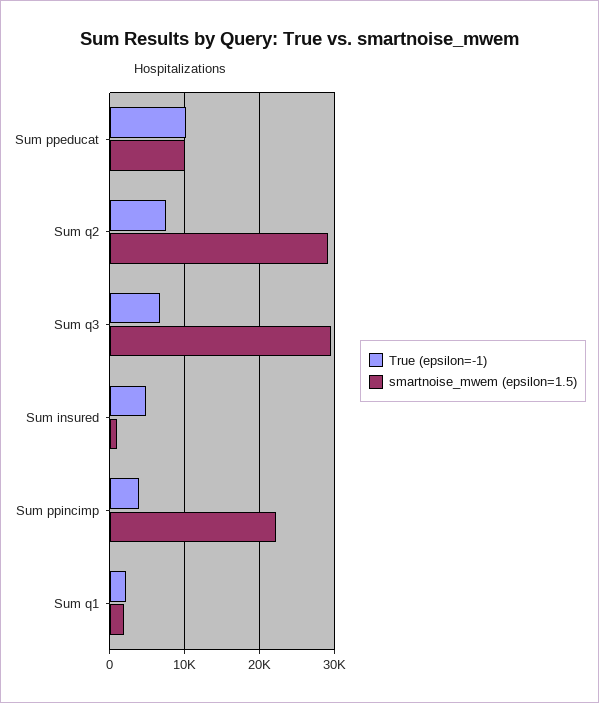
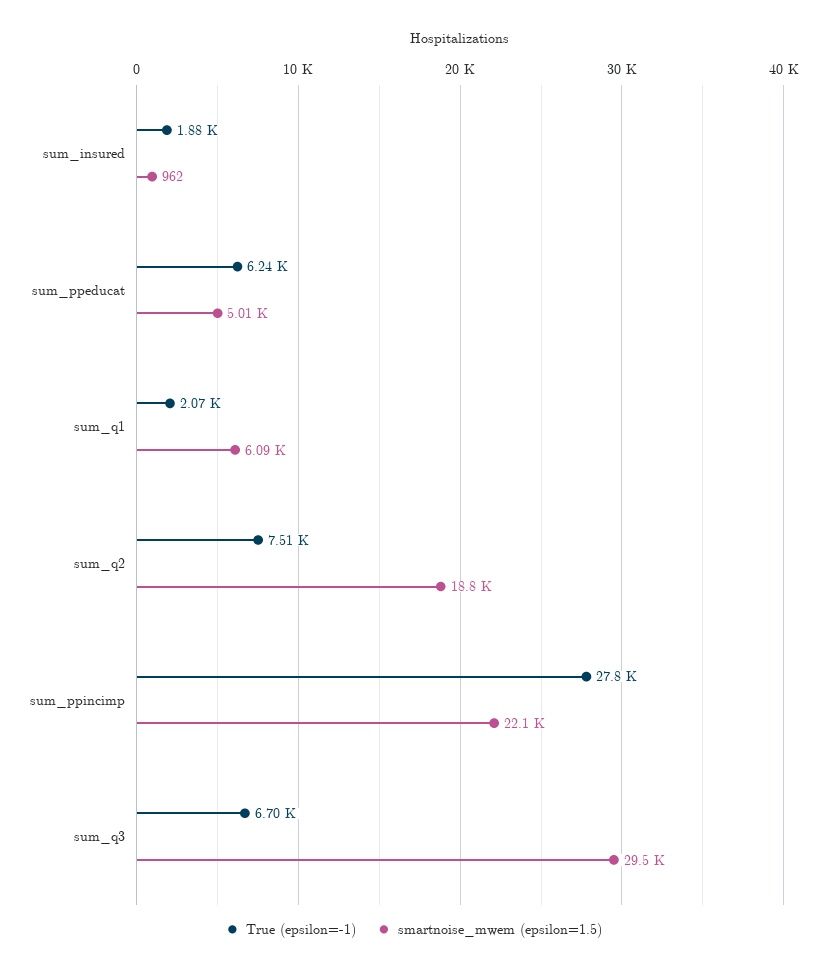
  {
    "True (epsilon=-1)": {
-     "Sum ppeducat": 10000,
+     "Sum ppeducat": 6240,
      "Sum q2": 7510,
      "Sum q3": 6700,
-     "Sum insured": 5000,
+     "Sum insured": 1880,
-     "Sum ppincimp": 4000,
+     "Sum ppincimp": 27800,
      "Sum q1": 2070
    },
    "smartnoise_mwem (epsilon=1.5)": {
-     "Sum ppeducat": 10000,
+     "Sum ppeducat": 5010,
-     "Sum q2": 29000,
+     "Sum q2": 18800,
      "Sum q3": 29500,
      "Sum insured": 962,
      "Sum ppincimp": 22100,
-     "Sum q1": 2000
+     "Sum q1": 6090
    }
  }

